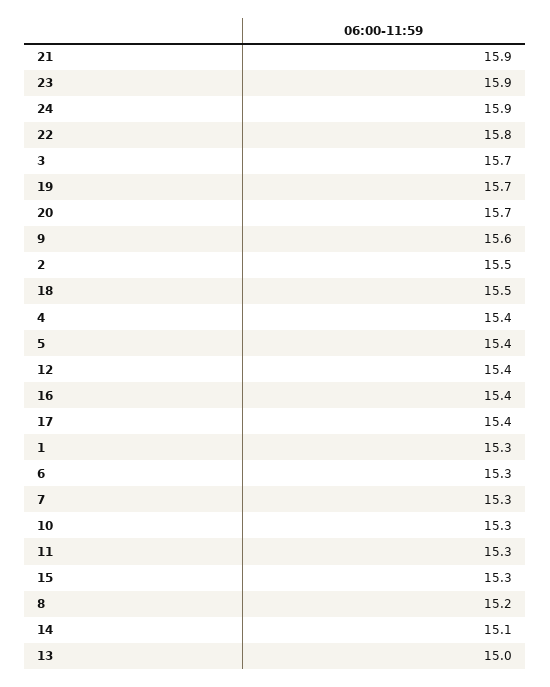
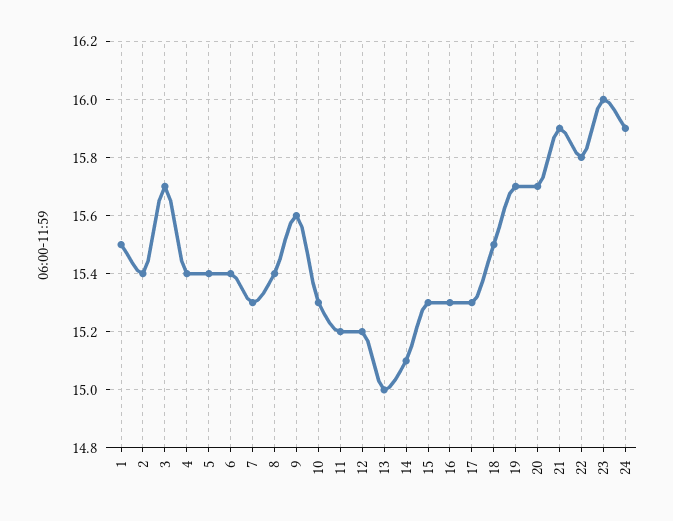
  {
    "21": 15.9,
-   "23": 15.9,
+   "23": 16,
    "24": 15.9,
    "22": 15.8,
    "3": 15.7,
    "19": 15.7,
    "20": 15.7,
    "9": 15.6,
-   "2": 15.5,
+   "2": 15.4,
    "18": 15.5,
    "4": 15.4,
    "5": 15.4,
-   "12": 15.4,
+   "12": 15.2,
-   "16": 15.4,
+   "16": 15.3,
-   "17": 15.4,
+   "17": 15.3,
-   "1": 15.3,
+   "1": 15.5,
-   "6": 15.3,
+   "6": 15.4,
    "7": 15.3,
    "10": 15.3,
-   "11": 15.3,
+   "11": 15.2,
    "15": 15.3,
-   "8": 15.2,
+   "8": 15.4,
    "14": 15.1,
    "13": 15
  }

